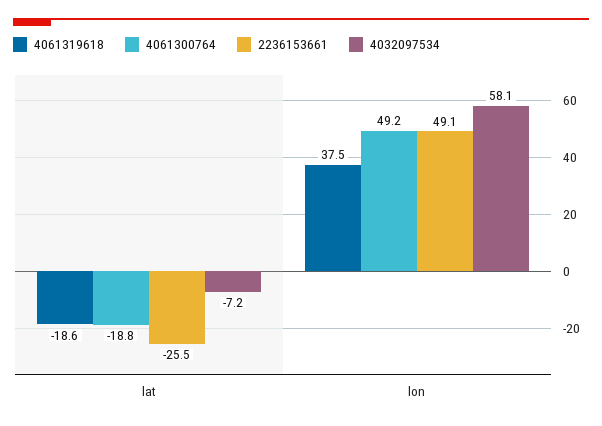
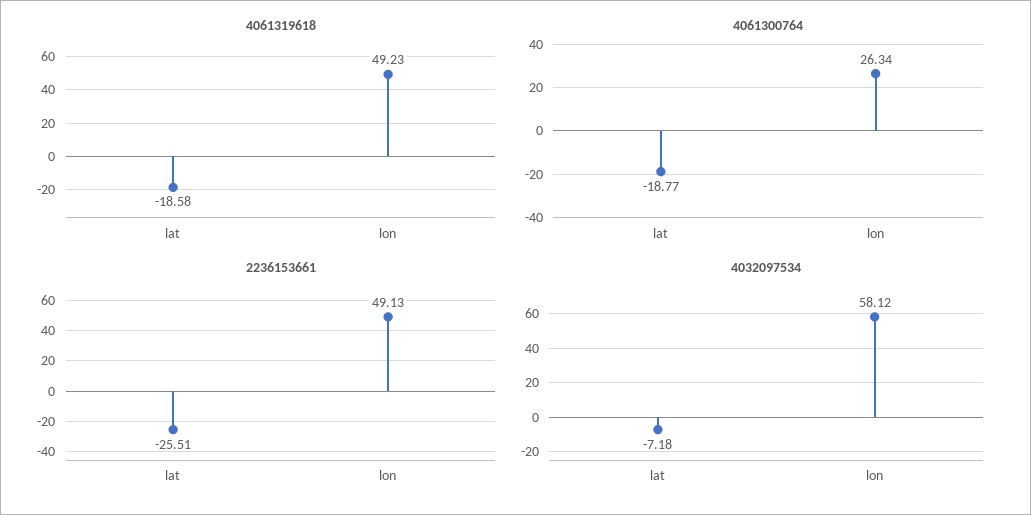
  {
    "4061319618": {
      "lat": -18.58,
-     "lon": 37.5
+     "lon": 49.23
    },
    "4061300764": {
      "lat": -18.77,
-     "lon": 49.2
+     "lon": 26.34
    },
    "2236153661": {
      "lat": -25.51,
      "lon": 49.13
    },
    "4032097534": {
      "lat": -7.18,
      "lon": 58.12
    }
  }

